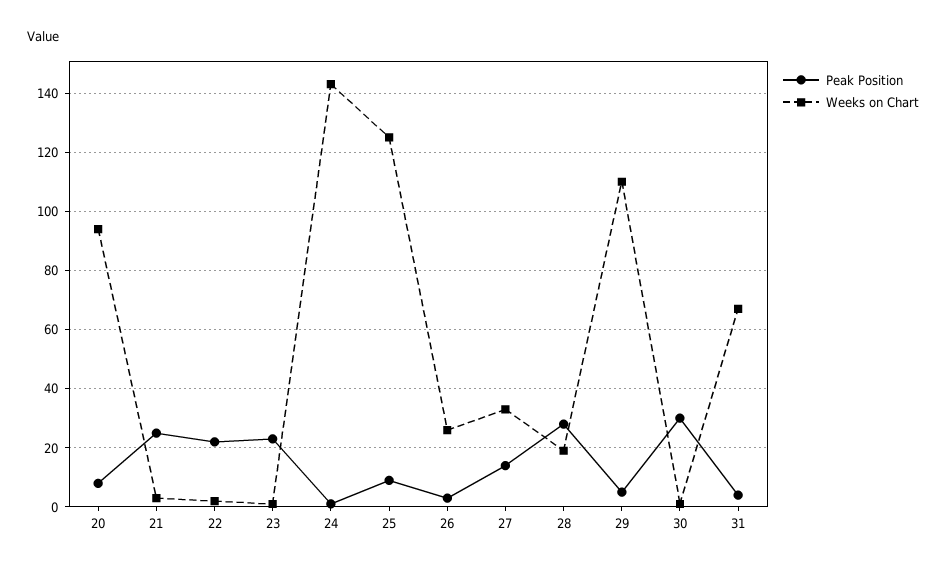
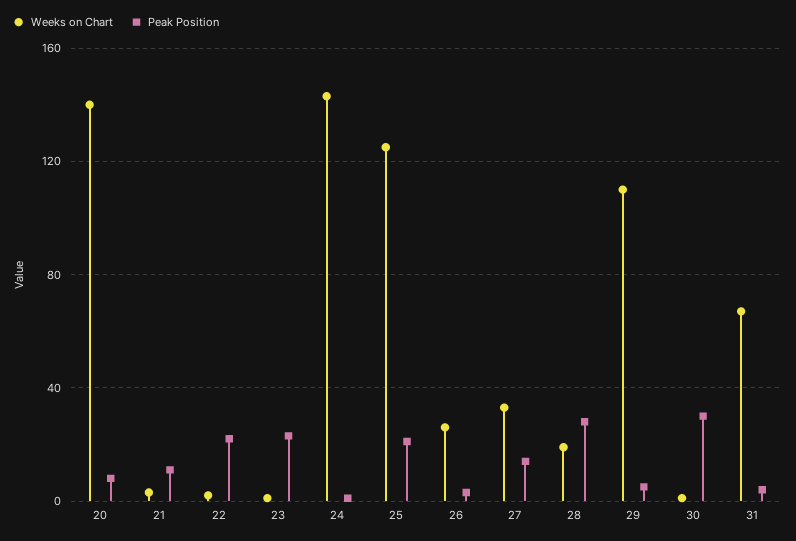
  {
    "Peak Position": {
      "20": 10,
-     "21": 25,
+     "21": 10,
      "22": 20,
      "23": 25,
      "24": 0,
-     "25": 10,
+     "25": 20,
      "26": 5,
      "27": 15,
      "28": 30,
      "29": 5,
      "30": 30,
      "31": 5
    },
    "Weeks on Chart": {
-     "20": 95,
+     "20": 140,
      "21": 5,
      "22": 0,
      "23": 0,
      "24": 145,
      "25": 125,
      "26": 25,
      "27": 35,
      "28": 20,
      "29": 110,
      "30": 0,
      "31": 65
    }
  }

